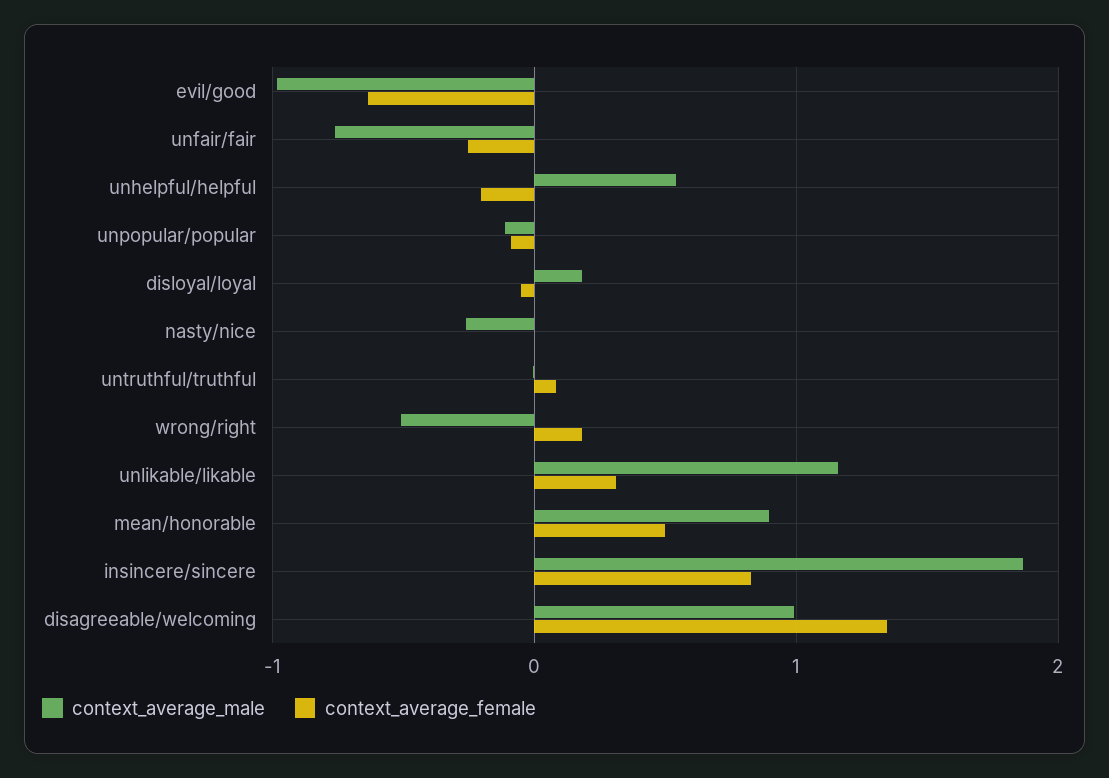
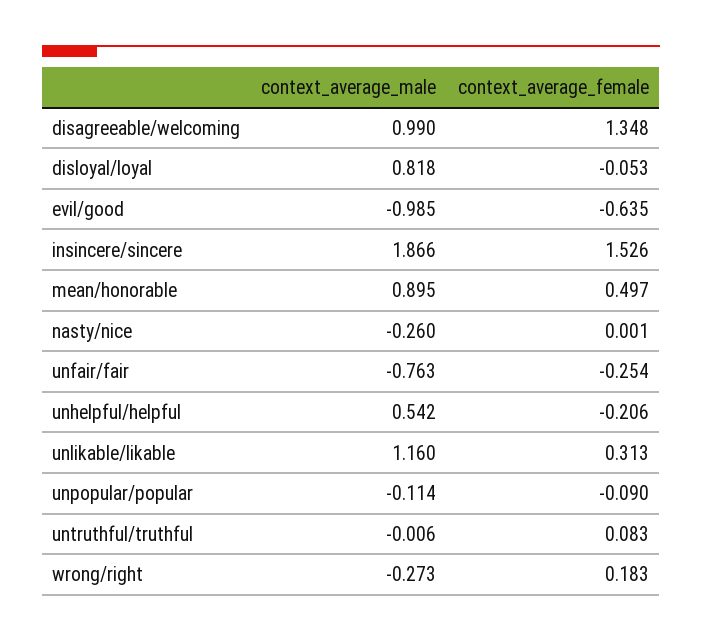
  {
    "context_average_male": {
      "evil/good": -0.985,
      "unfair/fair": -0.763,
      "unhelpful/helpful": 0.542,
      "unpopular/popular": -0.114,
-     "disloyal/loyal": 0.2,
+     "disloyal/loyal": 0.818,
      "nasty/nice": -0.26,
      "untruthful/truthful": -0.006,
-     "wrong/right": -0.5,
+     "wrong/right": -0.273,
      "unlikable/likable": 1.16,
      "mean/honorable": 0.895,
      "insincere/sincere": 1.866,
      "disagreeable/welcoming": 0.99
    },
    "context_average_female": {
      "evil/good": -0.635,
      "unfair/fair": -0.254,
      "unhelpful/helpful": -0.206,
      "unpopular/popular": -0.09,
      "disloyal/loyal": -0.053,
      "nasty/nice": 0.001,
      "untruthful/truthful": 0.083,
      "wrong/right": 0.183,
      "unlikable/likable": 0.313,
      "mean/honorable": 0.497,
-     "insincere/sincere": 0.8,
+     "insincere/sincere": 1.526,
      "disagreeable/welcoming": 1.348
    }
  }

